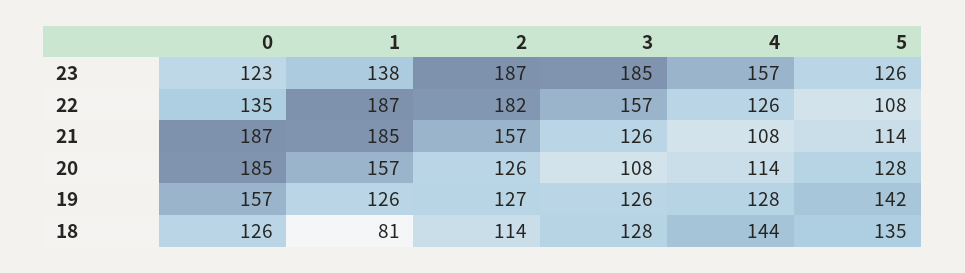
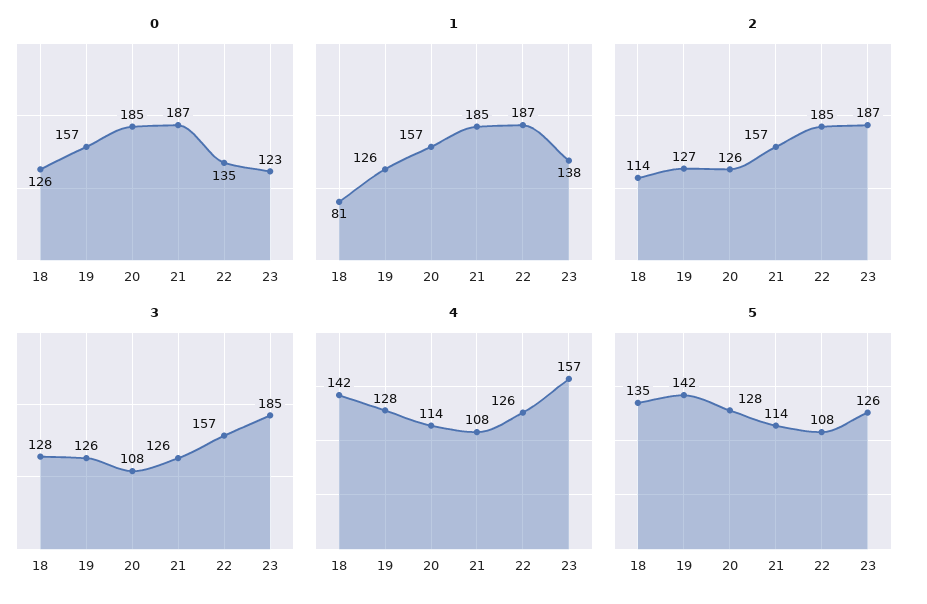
  {
    "0": {
      "23": 123,
      "22": 135,
      "21": 187,
      "20": 185,
      "19": 157,
      "18": 126
    },
    "1": {
      "23": 138,
      "22": 187,
      "21": 185,
      "20": 157,
      "19": 126,
      "18": 81
    },
    "2": {
      "23": 187,
-     "22": 182,
+     "22": 185,
      "21": 157,
      "20": 126,
      "19": 127,
      "18": 114
    },
    "3": {
      "23": 185,
      "22": 157,
      "21": 126,
      "20": 108,
      "19": 126,
      "18": 128
    },
    "4": {
      "23": 157,
      "22": 126,
      "21": 108,
      "20": 114,
      "19": 128,
-     "18": 144
+     "18": 142
    },
    "5": {
      "23": 126,
      "22": 108,
      "21": 114,
      "20": 128,
      "19": 142,
      "18": 135
    }
  }

